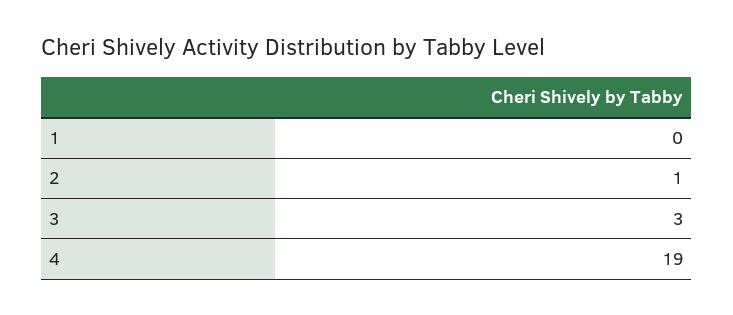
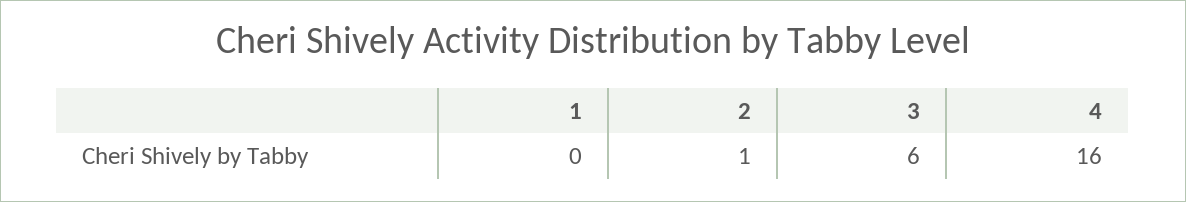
  {
    "1": 0,
    "2": 1,
-   "3": 3,
+   "3": 6,
-   "4": 19
+   "4": 16
  }

